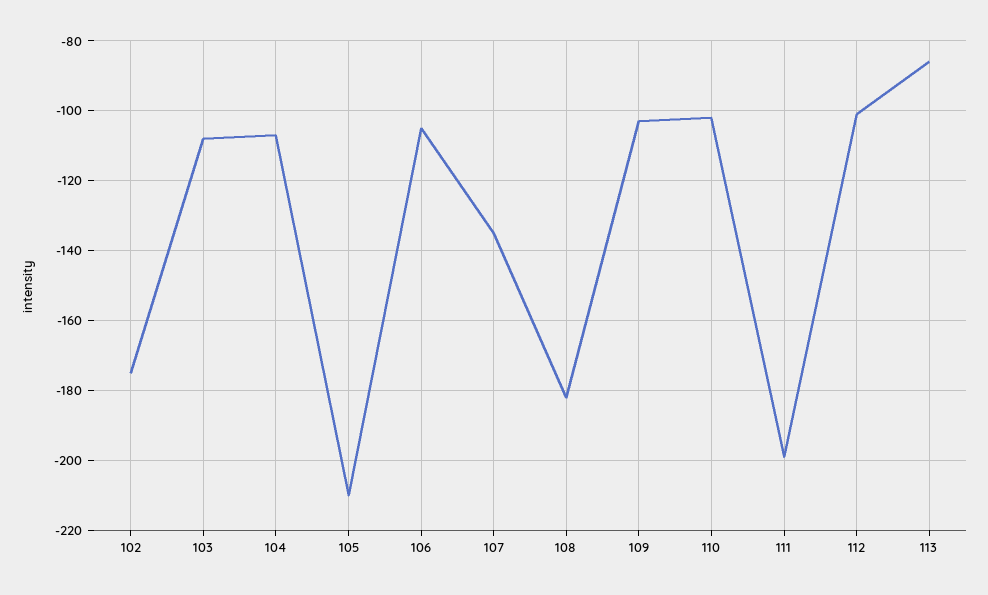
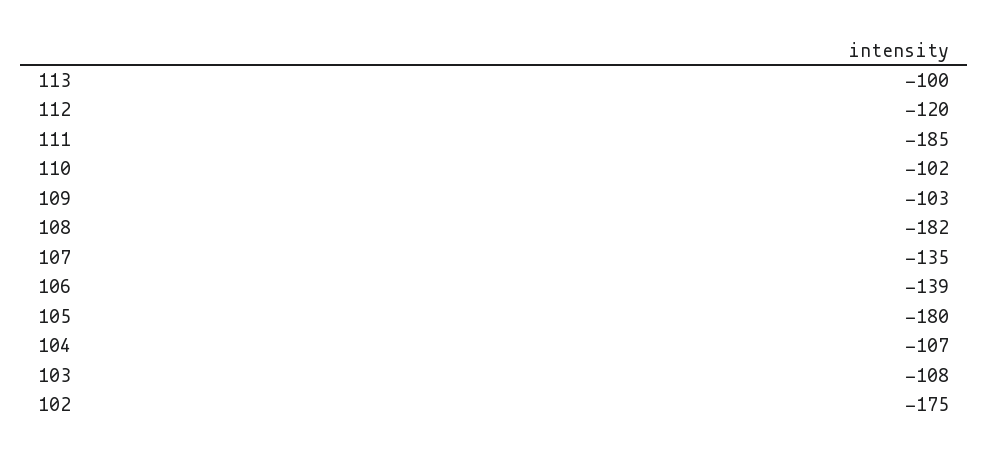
  {
    "102": -175,
    "103": -108,
    "104": -107,
-   "105": -210,
+   "105": -180,
-   "106": -105,
+   "106": -139,
    "107": -135,
    "108": -182,
    "109": -103,
    "110": -102,
-   "111": -200,
+   "111": -185,
-   "112": -100,
+   "112": -120,
-   "113": -85
+   "113": -100
  }

